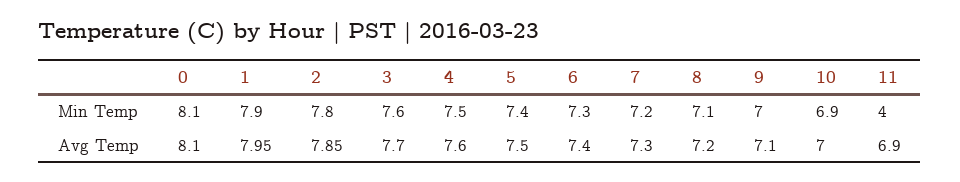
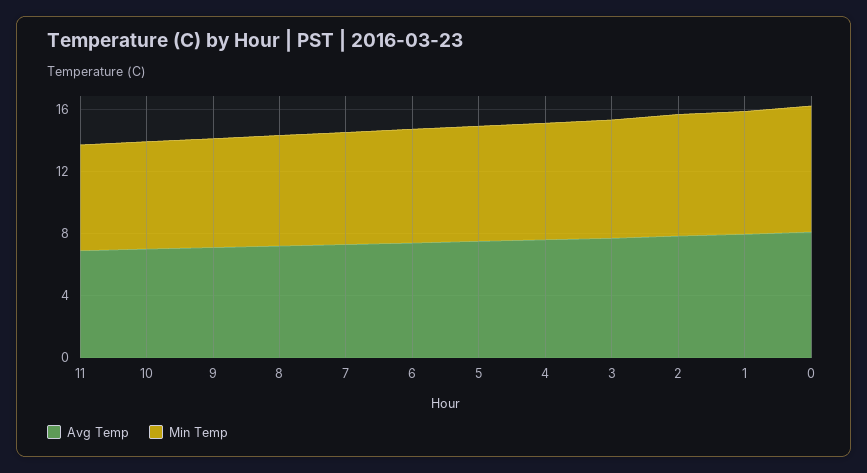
  {
    "Min Temp": {
      "0": 8.1,
      "1": 7.9,
      "2": 7.8,
      "3": 7.6,
      "4": 7.5,
      "5": 7.4,
      "6": 7.3,
      "7": 7.2,
      "8": 7.1,
      "9": 7,
      "10": 6.9,
-     "11": 4
+     "11": 7
    },
    "Avg Temp": {
      "0": 8.1,
      "1": 7.95,
      "2": 7.85,
      "3": 7.7,
      "4": 7.6,
      "5": 7.5,
      "6": 7.4,
      "7": 7.3,
      "8": 7.2,
      "9": 7.1,
      "10": 7,
      "11": 6.9
    }
  }

